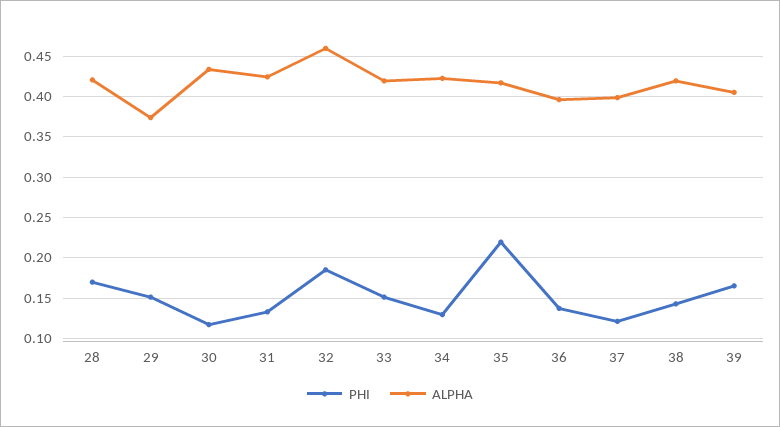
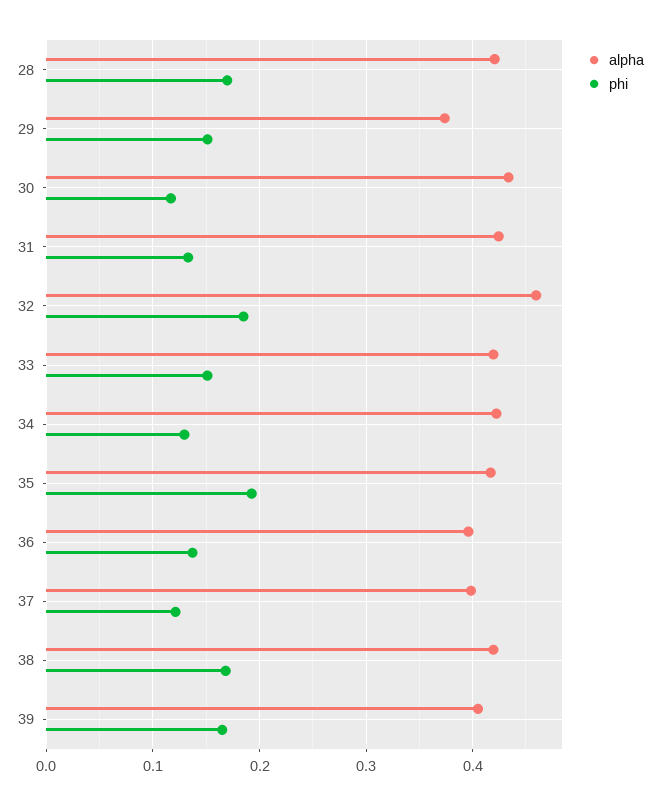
  {
    "PHI": {
      "28": 0.17,
      "29": 0.15,
      "30": 0.12,
      "31": 0.13,
      "32": 0.19,
      "33": 0.15,
      "34": 0.13,
-     "35": 0.22,
+     "35": 0.19,
      "36": 0.14,
      "37": 0.12,
-     "38": 0.14,
+     "38": 0.17,
      "39": 0.17
    },
    "ALPHA": {
      "28": 0.42,
      "29": 0.37,
      "30": 0.43,
      "31": 0.42,
      "32": 0.46,
      "33": 0.42,
      "34": 0.42,
      "35": 0.42,
      "36": 0.4,
      "37": 0.4,
      "38": 0.42,
      "39": 0.41
    }
  }

